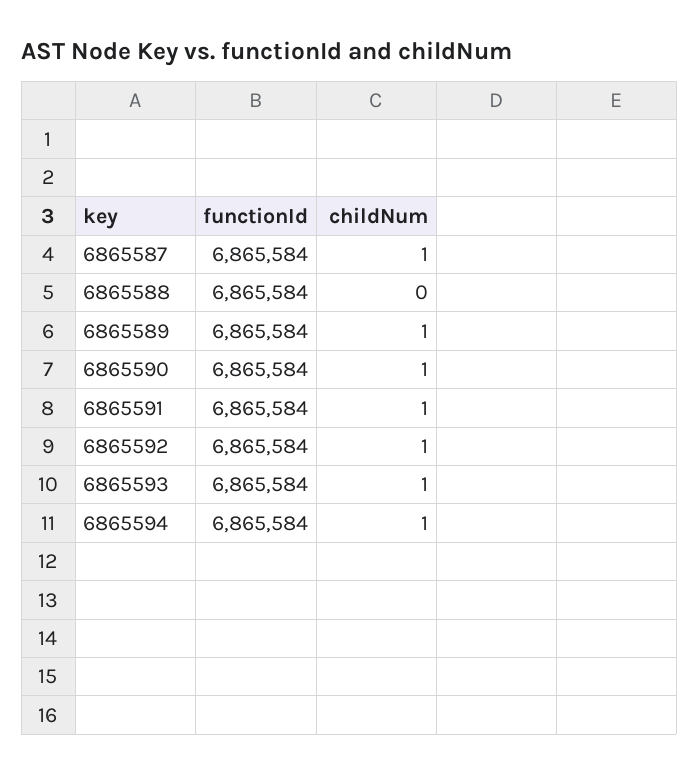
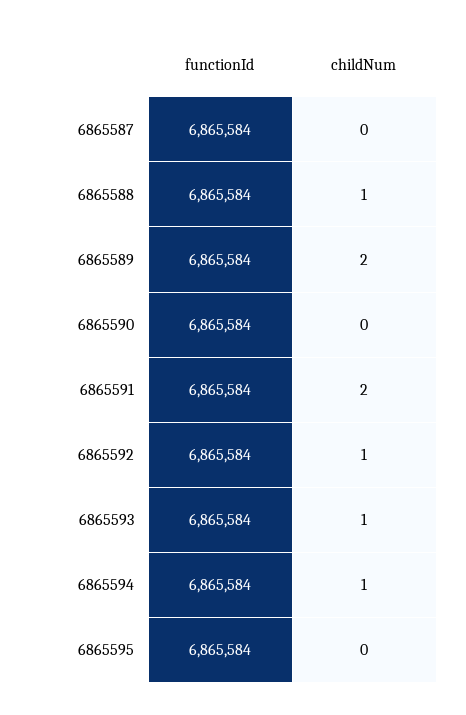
  {
    "functionId": {
      "6865587": 6865584,
      "6865588": 6865584,
      "6865589": 6865584,
      "6865590": 6865584,
      "6865591": 6865584,
      "6865592": 6865584,
      "6865593": 6865584,
-     "6865594": 6865584
+     "6865594": 6865584,
+     "6865595": 6865584
    },
    "childNum": {
-     "6865587": 1,
+     "6865587": 0,
-     "6865588": 0,
+     "6865588": 1,
-     "6865589": 1,
+     "6865589": 2,
-     "6865590": 1,
+     "6865590": 0,
-     "6865591": 1,
+     "6865591": 2,
      "6865592": 1,
      "6865593": 1,
-     "6865594": 1
+     "6865594": 1,
+     "6865595": 0
    }
  }

